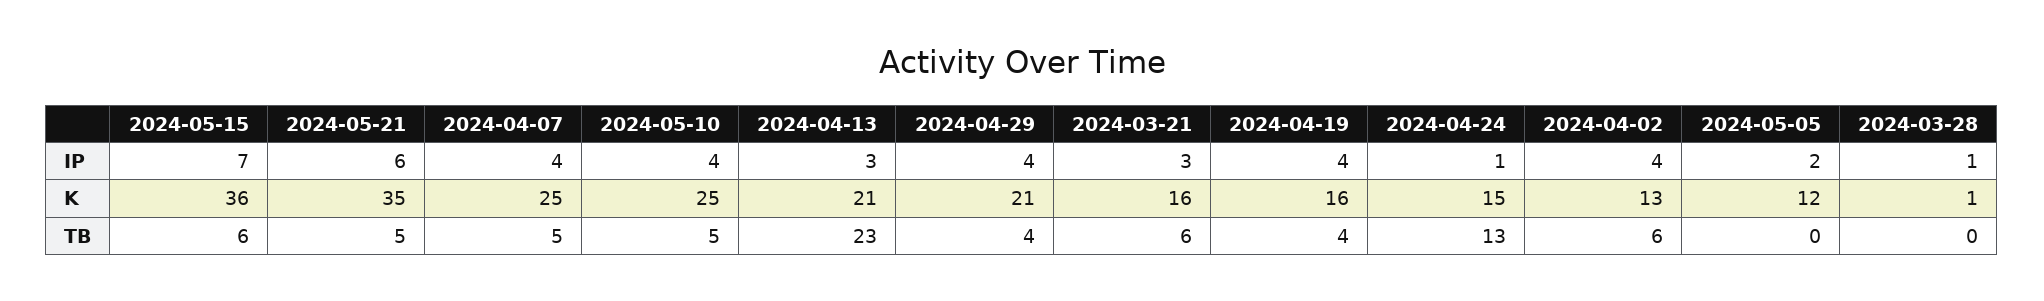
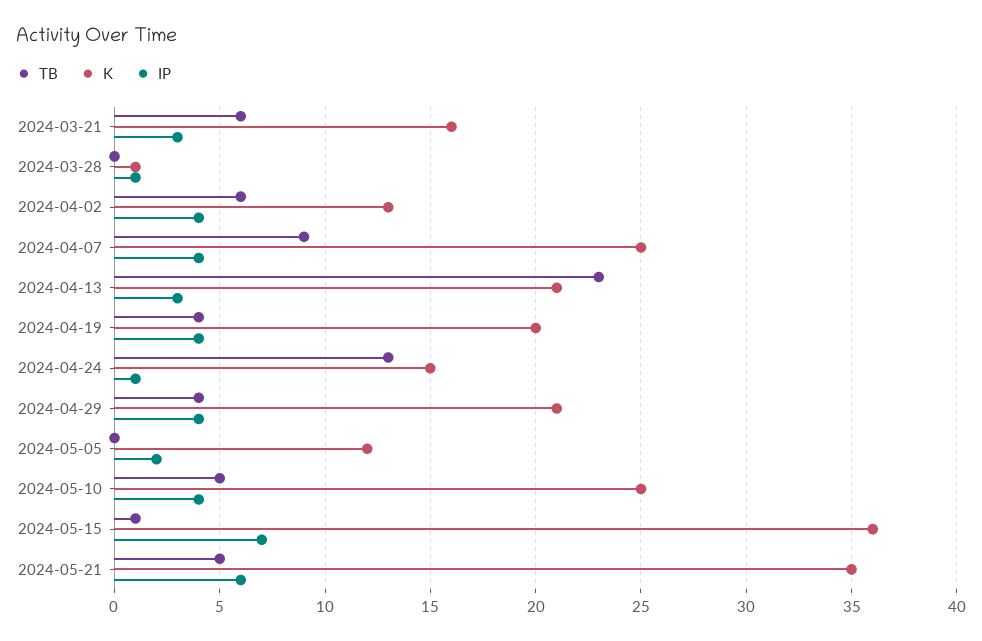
  {
    "IP": {
      "2024-05-15": 7,
      "2024-05-21": 6,
      "2024-04-07": 4,
      "2024-05-10": 4,
      "2024-04-13": 3,
      "2024-04-29": 4,
      "2024-03-21": 3,
      "2024-04-19": 4,
      "2024-04-24": 1,
      "2024-04-02": 4,
      "2024-05-05": 2,
      "2024-03-28": 1
    },
    "K": {
      "2024-05-15": 36,
      "2024-05-21": 35,
      "2024-04-07": 25,
      "2024-05-10": 25,
      "2024-04-13": 21,
      "2024-04-29": 21,
      "2024-03-21": 16,
-     "2024-04-19": 16,
+     "2024-04-19": 20,
      "2024-04-24": 15,
      "2024-04-02": 13,
      "2024-05-05": 12,
      "2024-03-28": 1
    },
    "TB": {
-     "2024-05-15": 6,
+     "2024-05-15": 1,
      "2024-05-21": 5,
-     "2024-04-07": 5,
+     "2024-04-07": 9,
      "2024-05-10": 5,
      "2024-04-13": 23,
      "2024-04-29": 4,
      "2024-03-21": 6,
      "2024-04-19": 4,
      "2024-04-24": 13,
      "2024-04-02": 6,
      "2024-05-05": 0,
      "2024-03-28": 0
    }
  }

